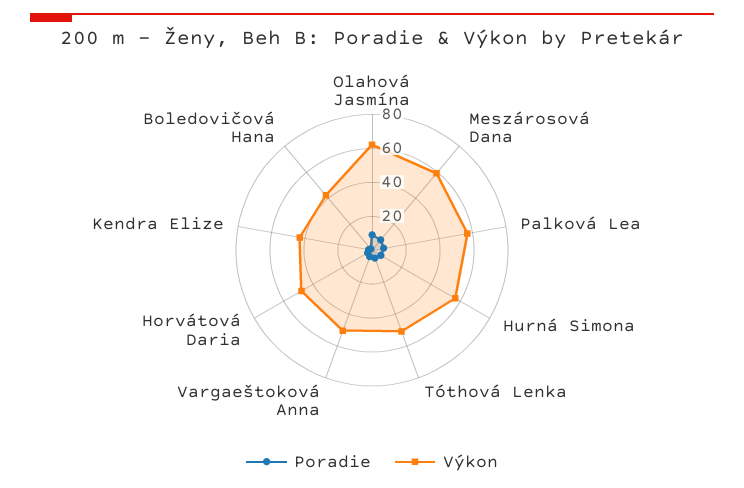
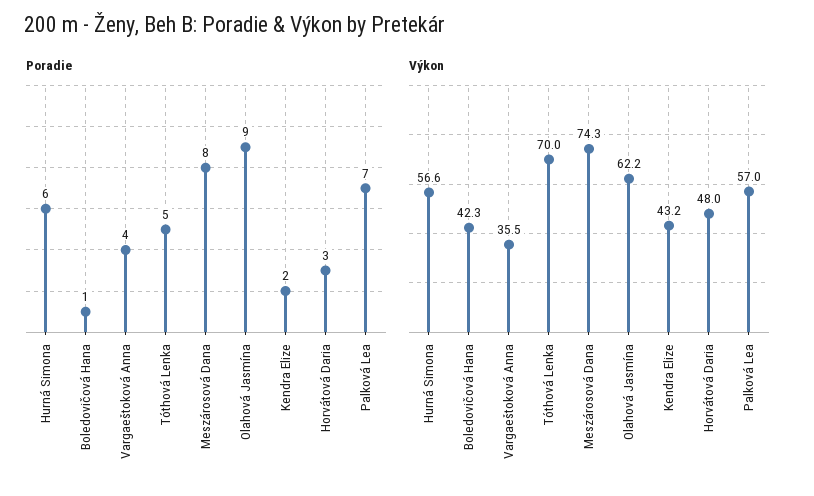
  {
    "Poradie": {
      "Olahová Jasmína": 9,
      "Meszárosová Dana": 8,
      "Palková Lea": 7,
      "Hurná Simona": 6,
      "Tóthová Lenka": 5,
      "Vargaeštoková Anna": 4,
      "Horvátová Daria": 3,
      "Kendra Elize": 2,
      "Boledovičová Hana": 1
    },
    "Výkon": {
      "Olahová Jasmína": 62.2,
-     "Meszárosová Dana": 60,
+     "Meszárosová Dana": 74.3,
      "Palková Lea": 57,
      "Hurná Simona": 56.6,
-     "Tóthová Lenka": 50,
+     "Tóthová Lenka": 70,
-     "Vargaeštoková Anna": 50,
+     "Vargaeštoková Anna": 35.5,
      "Horvátová Daria": 48,
      "Kendra Elize": 43.2,
      "Boledovičová Hana": 42.3
    }
  }

